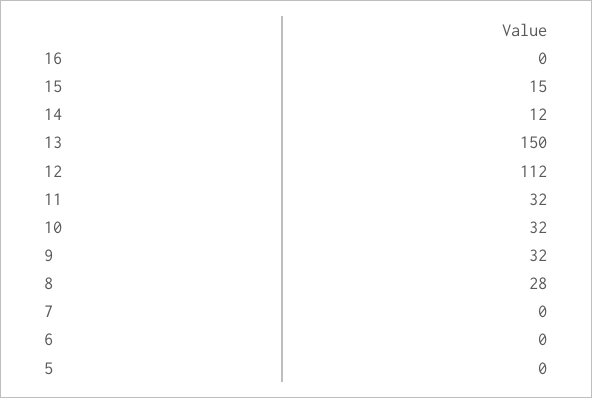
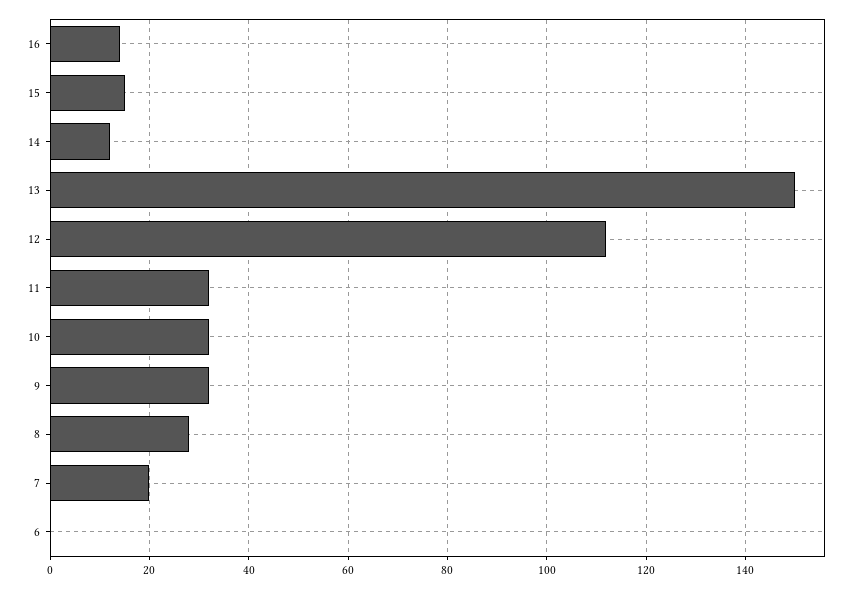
  {
-   "16": 0,
+   "16": 15,
    "15": 15,
    "14": 12,
    "13": 150,
    "12": 112,
    "11": 32,
    "10": 32,
    "9": 32,
    "8": 28,
-   "7": 0,
+   "7": 20,
-   "6": 0,
+   "6": 0
-   "5": 0
  }

